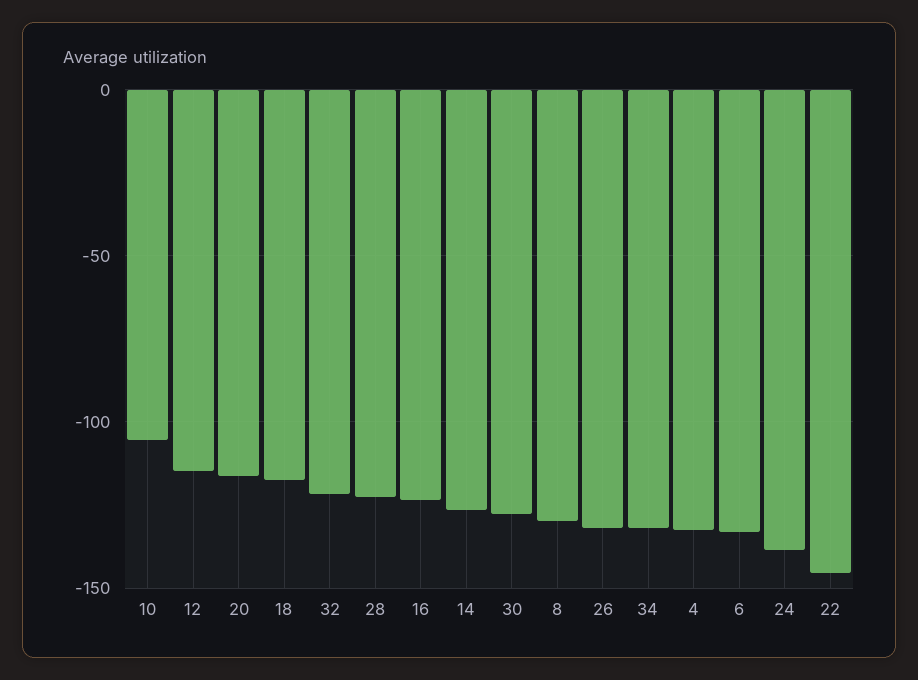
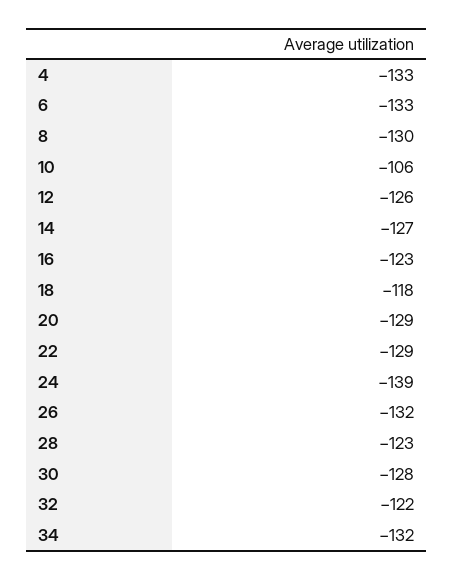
  {
    "10": -106,
-   "12": -115,
+   "12": -126,
-   "20": -115,
+   "20": -129,
    "18": -118,
    "32": -122,
    "28": -123,
    "16": -123,
    "14": -127,
    "30": -128,
    "8": -130,
    "26": -132,
    "34": -132,
    "4": -133,
    "6": -133,
    "24": -139,
-   "22": -145
+   "22": -129
  }

